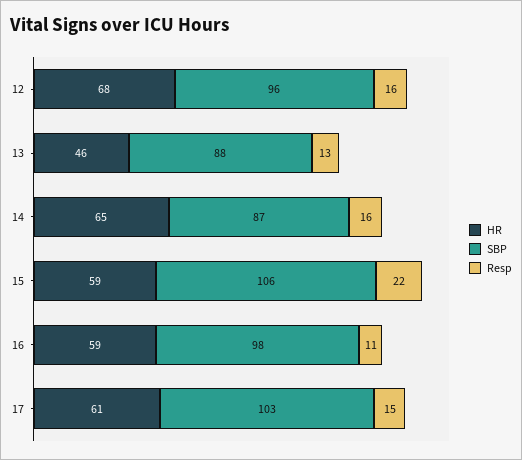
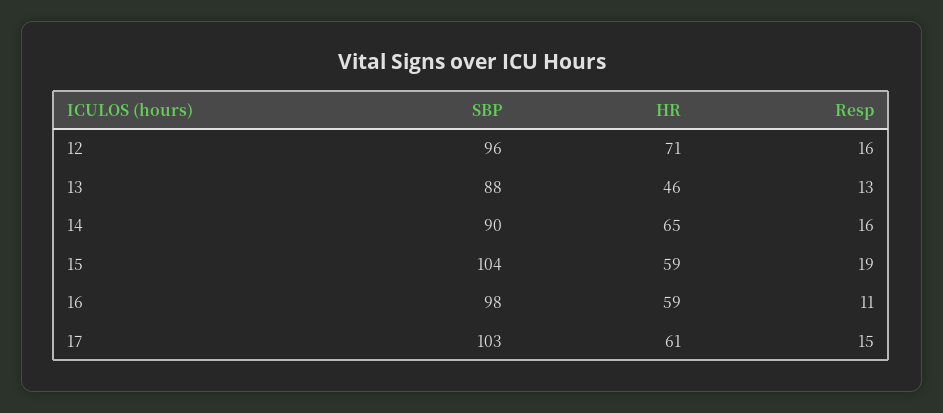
  {
    "HR": {
-     "12": 68,
+     "12": 71,
      "13": 46,
      "14": 65,
      "15": 59,
      "16": 59,
      "17": 61
    },
    "SBP": {
      "12": 96,
      "13": 88,
-     "14": 87,
+     "14": 90,
-     "15": 106,
+     "15": 104,
      "16": 98,
      "17": 103
    },
    "Resp": {
      "12": 16,
      "13": 13,
      "14": 16,
-     "15": 22,
+     "15": 19,
      "16": 11,
      "17": 15
    }
  }

